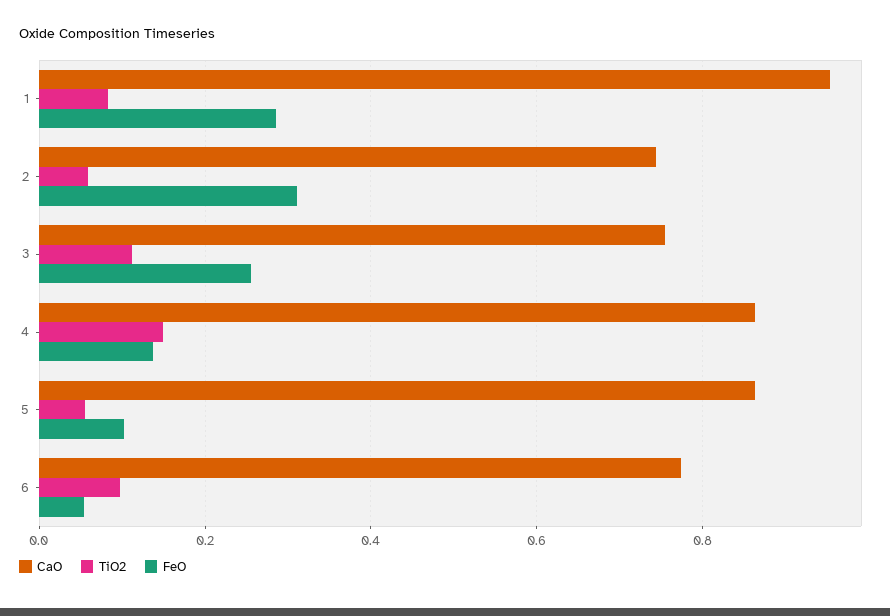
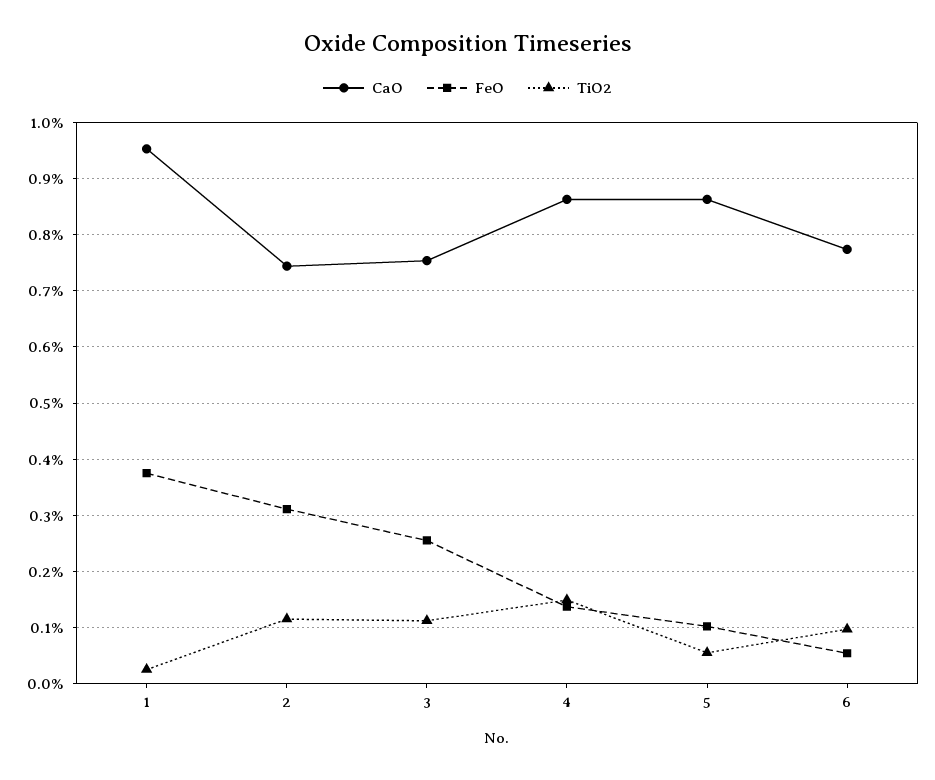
  {
    "CaO": {
      "1": 0.96,
      "2": 0.74,
      "3": 0.76,
      "4": 0.86,
      "5": 0.86,
      "6": 0.78
    },
    "TiO2": {
-     "1": 0.08,
+     "1": 0.02,
-     "2": 0.06,
+     "2": 0.12,
      "3": 0.12,
      "4": 0.14,
      "5": 0.06,
      "6": 0.1
    },
    "FeO": {
-     "1": 0.28,
+     "1": 0.38,
      "2": 0.32,
      "3": 0.26,
      "4": 0.14,
      "5": 0.1,
      "6": 0.06
    }
  }

